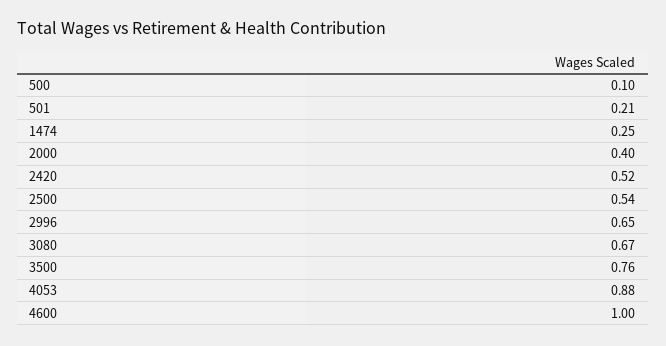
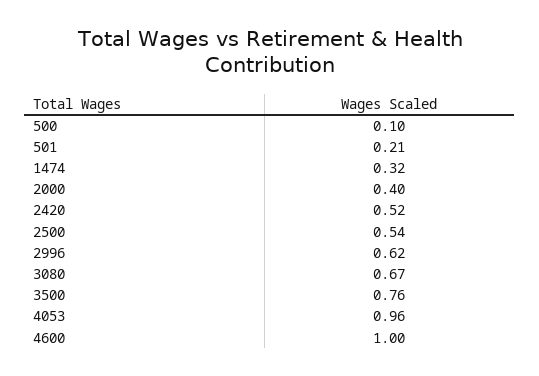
  {
    "500": 0.1,
    "501": 0.21,
-   "1474": 0.25,
+   "1474": 0.32,
    "2000": 0.4,
    "2420": 0.52,
    "2500": 0.54,
-   "2996": 0.65,
+   "2996": 0.62,
    "3080": 0.67,
    "3500": 0.76,
-   "4053": 0.88,
+   "4053": 0.96,
    "4600": 1
  }

